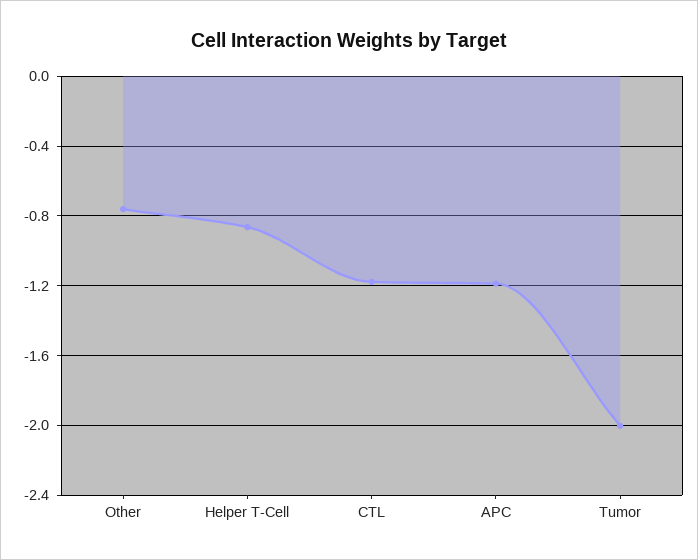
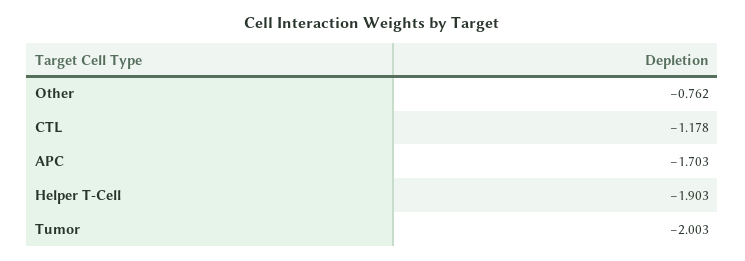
  {
    "Other": -0.762,
-   "Helper T-Cell": -0.85,
+   "Helper T-Cell": -1.903,
    "CTL": -1.178,
-   "APC": -1.2,
+   "APC": -1.703,
    "Tumor": -2.003
  }

